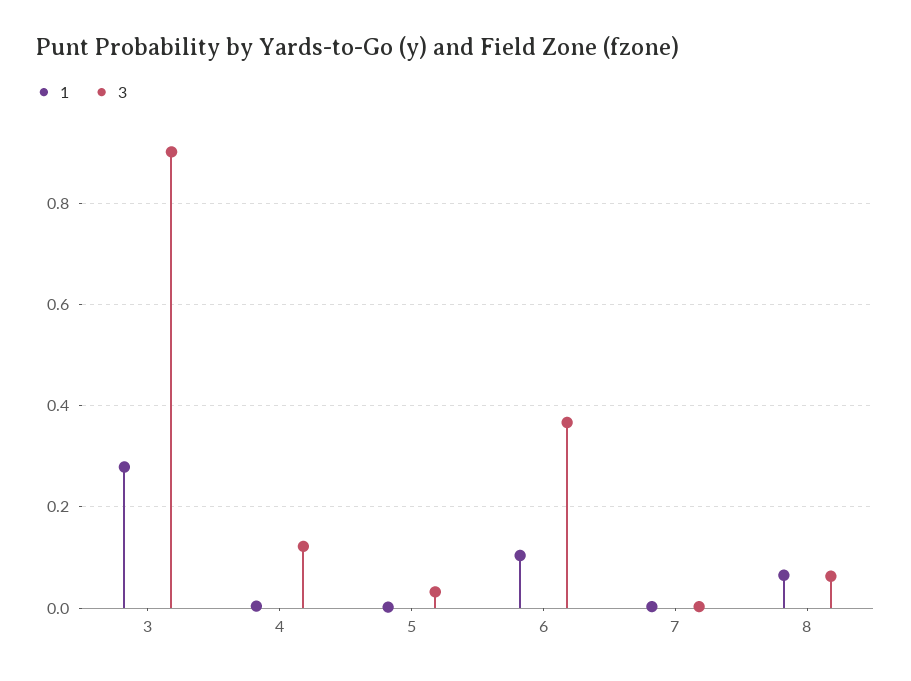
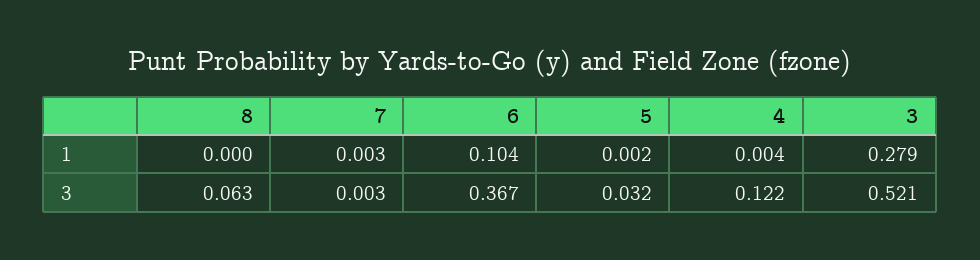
  {
    "1": {
      "3": 0.279,
      "4": 0.004,
      "5": 0.002,
      "6": 0.104,
      "7": 0.003,
-     "8": 0.06
+     "8": 0
    },
    "3": {
-     "3": 0.9,
+     "3": 0.521,
      "4": 0.122,
      "5": 0.032,
      "6": 0.367,
      "7": 0.003,
      "8": 0.063
    }
  }

